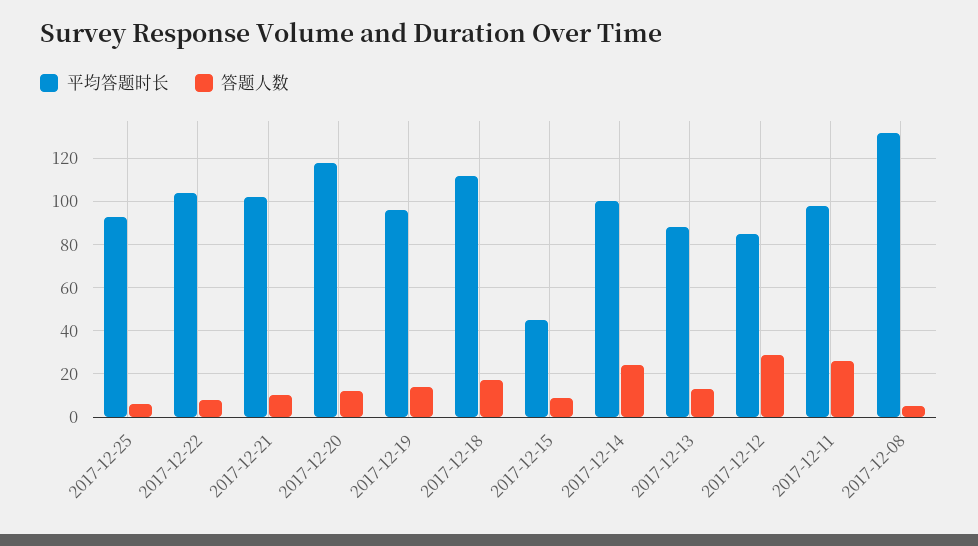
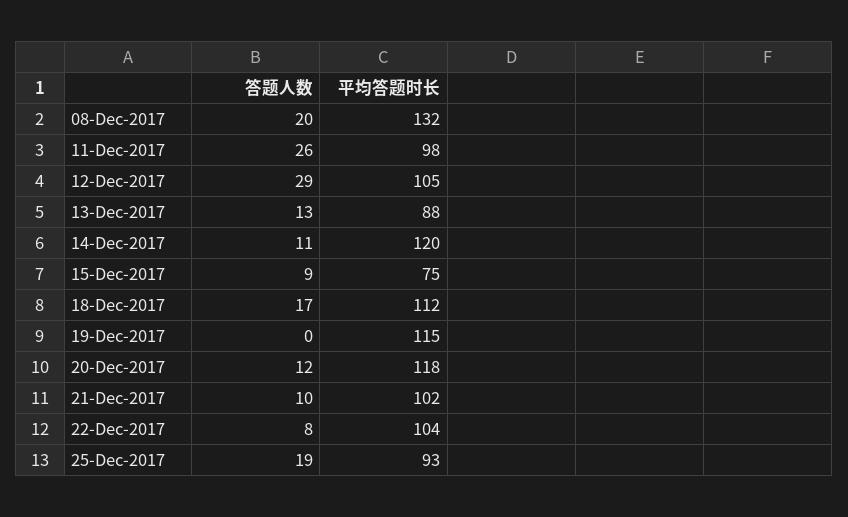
  {
    "平均答题时长": {
      "2017-12-25": 93,
      "2017-12-22": 104,
      "2017-12-21": 102,
      "2017-12-20": 118,
-     "2017-12-19": 95,
+     "2017-12-19": 115,
      "2017-12-18": 112,
-     "2017-12-15": 45,
+     "2017-12-15": 75,
-     "2017-12-14": 100,
+     "2017-12-14": 120,
      "2017-12-13": 88,
-     "2017-12-12": 85,
+     "2017-12-12": 105,
      "2017-12-11": 98,
      "2017-12-08": 132
    },
    "答题人数": {
-     "2017-12-25": 5,
+     "2017-12-25": 19,
      "2017-12-22": 8,
      "2017-12-21": 10,
      "2017-12-20": 12,
-     "2017-12-19": 15,
+     "2017-12-19": 0,
      "2017-12-18": 17,
      "2017-12-15": 9,
-     "2017-12-14": 25,
+     "2017-12-14": 11,
      "2017-12-13": 13,
      "2017-12-12": 29,
      "2017-12-11": 26,
-     "2017-12-08": 5
+     "2017-12-08": 20
    }
  }

